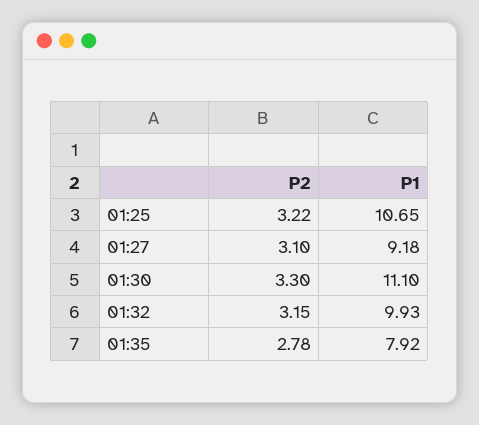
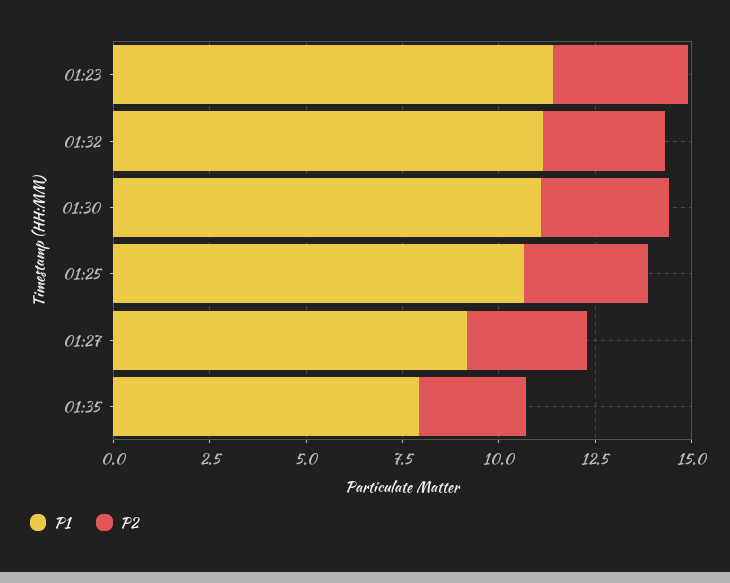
  {
    "P2": {
      "01:25": 3.22,
      "01:27": 3.1,
      "01:30": 3.3,
      "01:32": 3.15,
-     "01:35": 2.78
+     "01:35": 2.78,
+     "01:23": 3.5
    },
    "P1": {
      "01:25": 10.65,
      "01:27": 9.18,
      "01:30": 11.1,
-     "01:32": 9.93,
+     "01:32": 11,
-     "01:35": 7.92
+     "01:35": 7.92,
+     "01:23": 11.5
    }
  }

